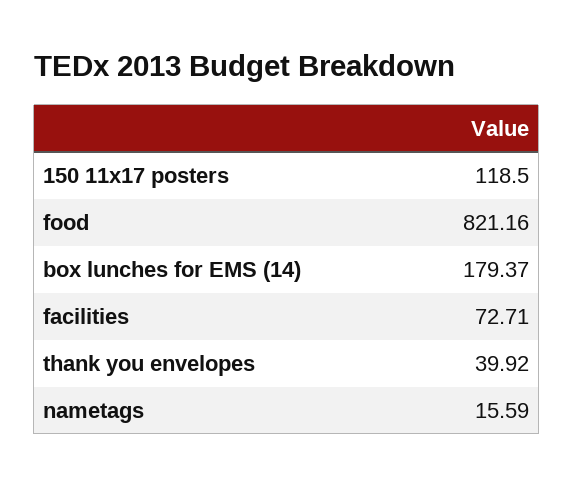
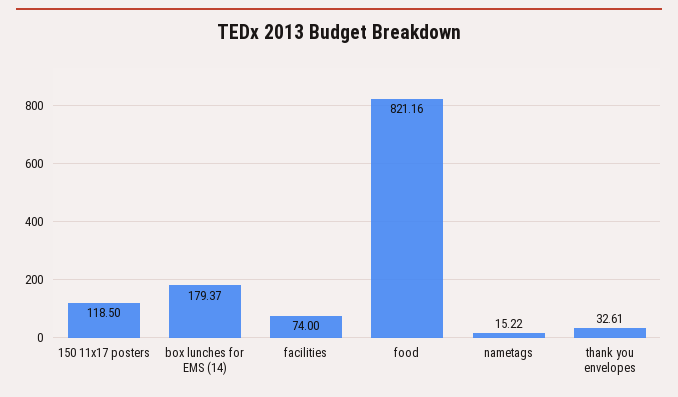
  {
    "150 11x17 posters": 118.5,
    "food": 821.16,
    "box lunches for EMS (14)": 179.37,
-   "facilities": 72.71,
+   "facilities": 74,
-   "thank you envelopes": 39.92,
+   "thank you envelopes": 32.61,
-   "nametags": 15.59
+   "nametags": 15.22
  }

